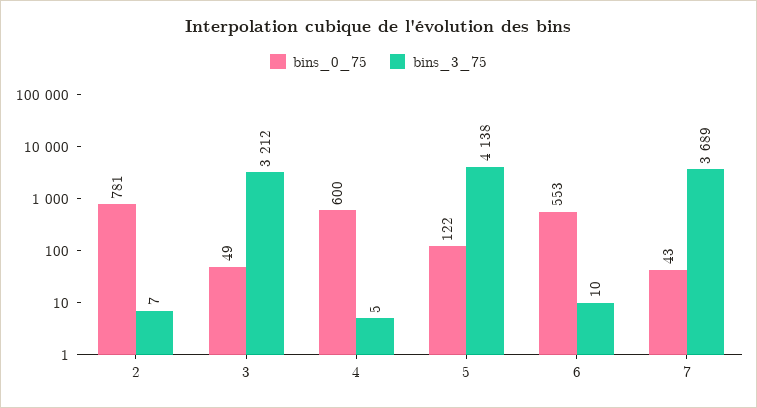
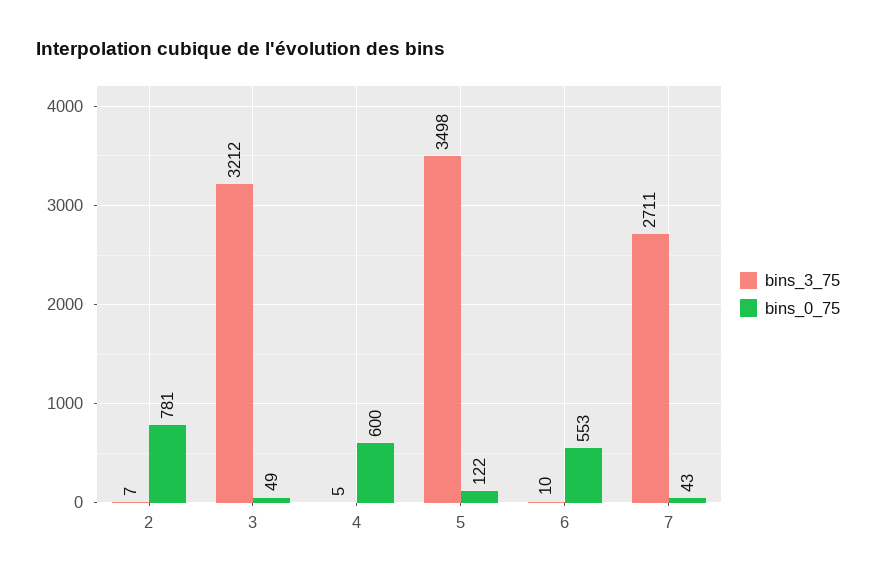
  {
    "bins_0_75": {
      "2": 781,
      "3": 49,
      "4": 600,
      "5": 122,
      "6": 553,
      "7": 43
    },
    "bins_3_75": {
      "2": 7,
      "3": 3212,
      "4": 5,
-     "5": 4138,
+     "5": 3498,
      "6": 10,
-     "7": 3689
+     "7": 2711
    }
  }

